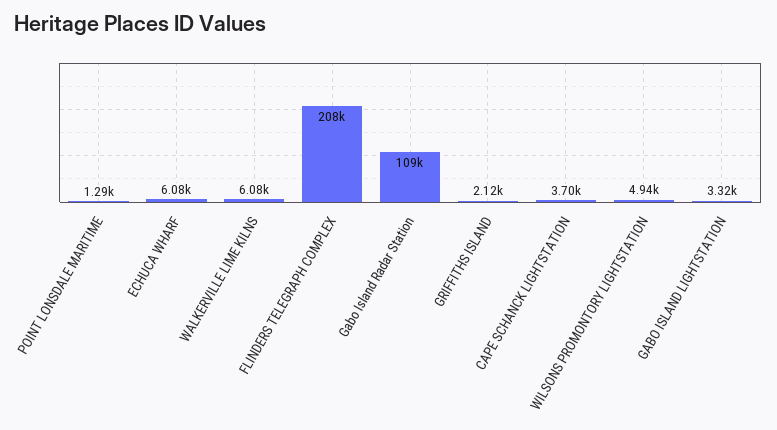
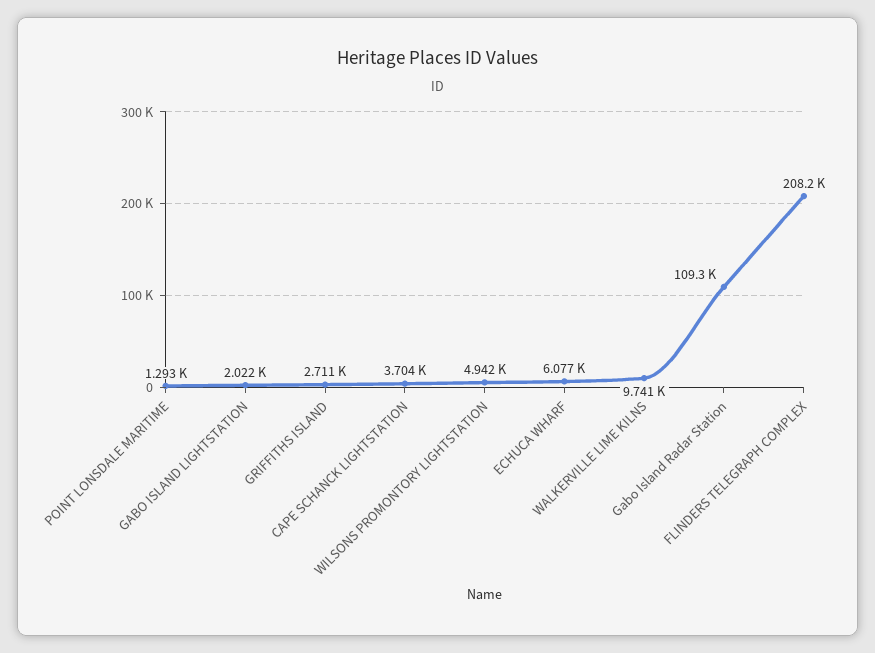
  {
    "POINT LONSDALE MARITIME": 1293,
    "ECHUCA WHARF": 6077,
-   "WALKERVILLE LIME KILNS": 6080,
+   "WALKERVILLE LIME KILNS": 9741,
    "FLINDERS TELEGRAPH COMPLEX": 208200,
    "Gabo Island Radar Station": 109300,
-   "GRIFFITHS ISLAND": 2120,
+   "GRIFFITHS ISLAND": 2711,
    "CAPE SCHANCK LIGHTSTATION": 3704,
    "WILSONS PROMONTORY LIGHTSTATION": 4942,
-   "GABO ISLAND LIGHTSTATION": 3320
+   "GABO ISLAND LIGHTSTATION": 2022
  }

